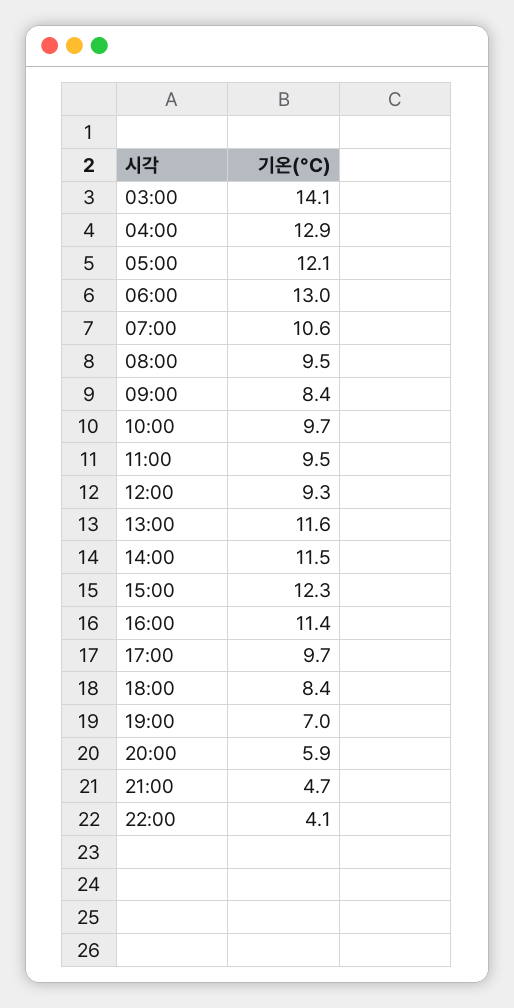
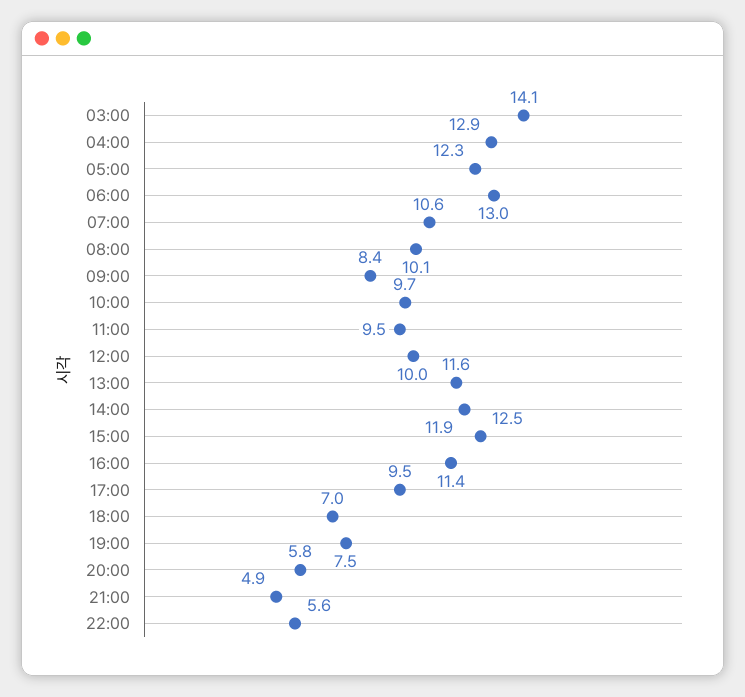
  {
    "03:00": 14.1,
    "04:00": 12.9,
-   "05:00": 12.1,
+   "05:00": 12.3,
    "06:00": 13,
    "07:00": 10.6,
-   "08:00": 9.5,
+   "08:00": 10.1,
    "09:00": 8.4,
    "10:00": 9.7,
    "11:00": 9.5,
-   "12:00": 9.3,
+   "12:00": 10,
    "13:00": 11.6,
-   "14:00": 11.5,
+   "14:00": 11.9,
-   "15:00": 12.3,
+   "15:00": 12.5,
    "16:00": 11.4,
-   "17:00": 9.7,
+   "17:00": 9.5,
-   "18:00": 8.4,
+   "18:00": 7,
-   "19:00": 7,
+   "19:00": 7.5,
-   "20:00": 5.9,
+   "20:00": 5.8,
-   "21:00": 4.7,
+   "21:00": 4.9,
-   "22:00": 4.1
+   "22:00": 5.6
  }

